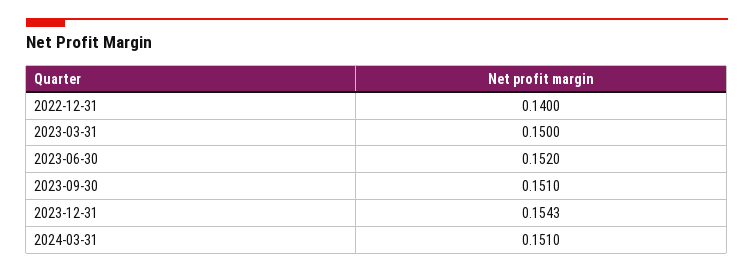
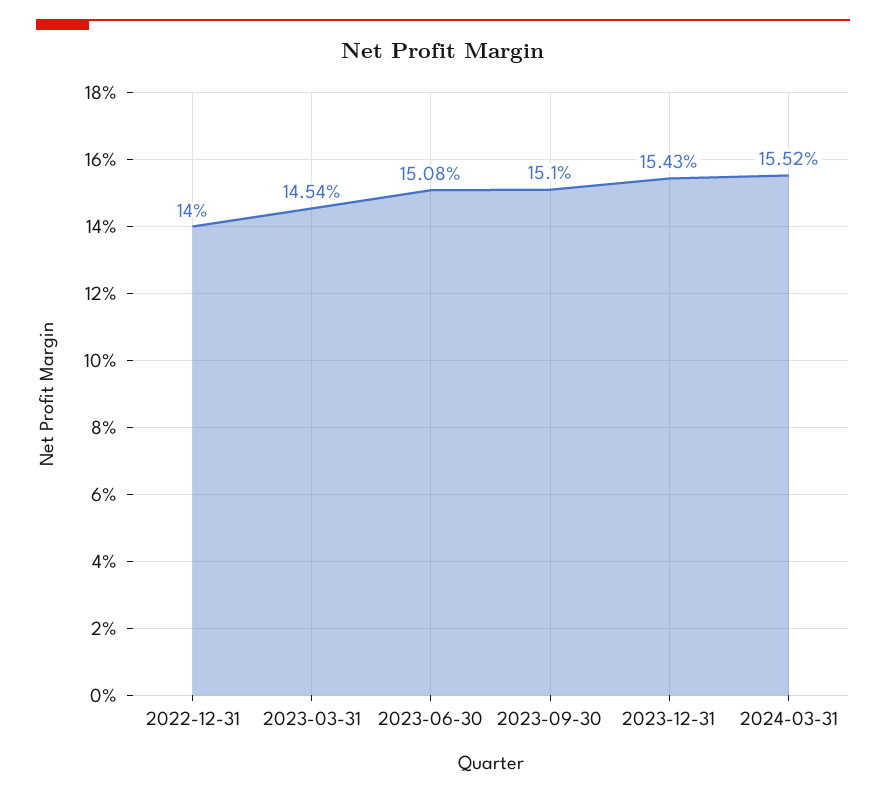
  {
    "2022-12-31": 0.14,
-   "2023-03-31": 0.15,
+   "2023-03-31": 0.1454,
-   "2023-06-30": 0.152,
+   "2023-06-30": 0.1508,
    "2023-09-30": 0.151,
    "2023-12-31": 0.1543,
-   "2024-03-31": 0.151
+   "2024-03-31": 0.1552
  }

